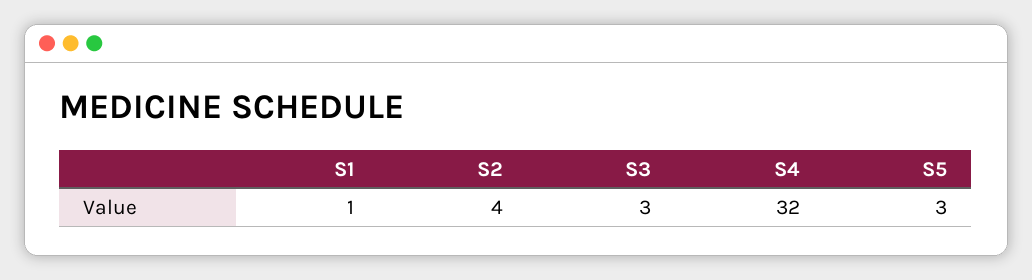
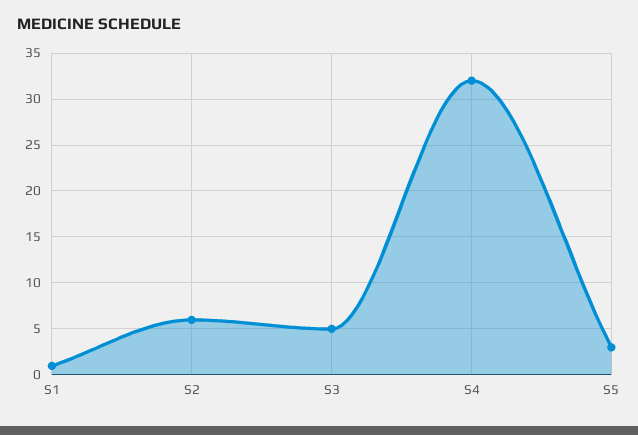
  {
    "S1": 1,
-   "S2": 4,
+   "S2": 6,
-   "S3": 3,
+   "S3": 5,
    "S4": 32,
    "S5": 3
  }

